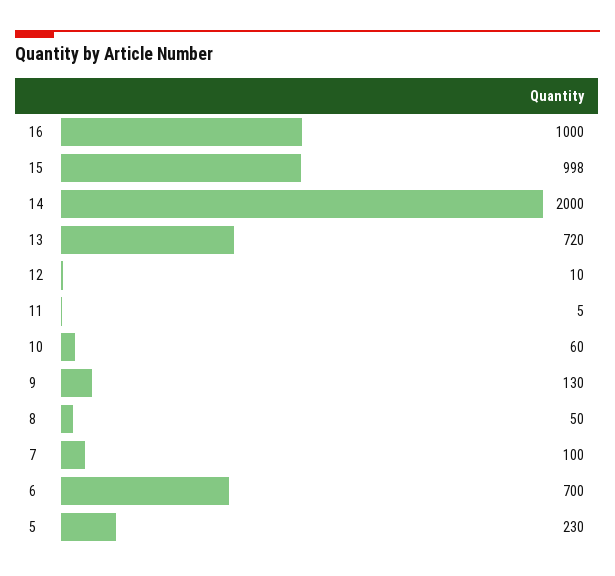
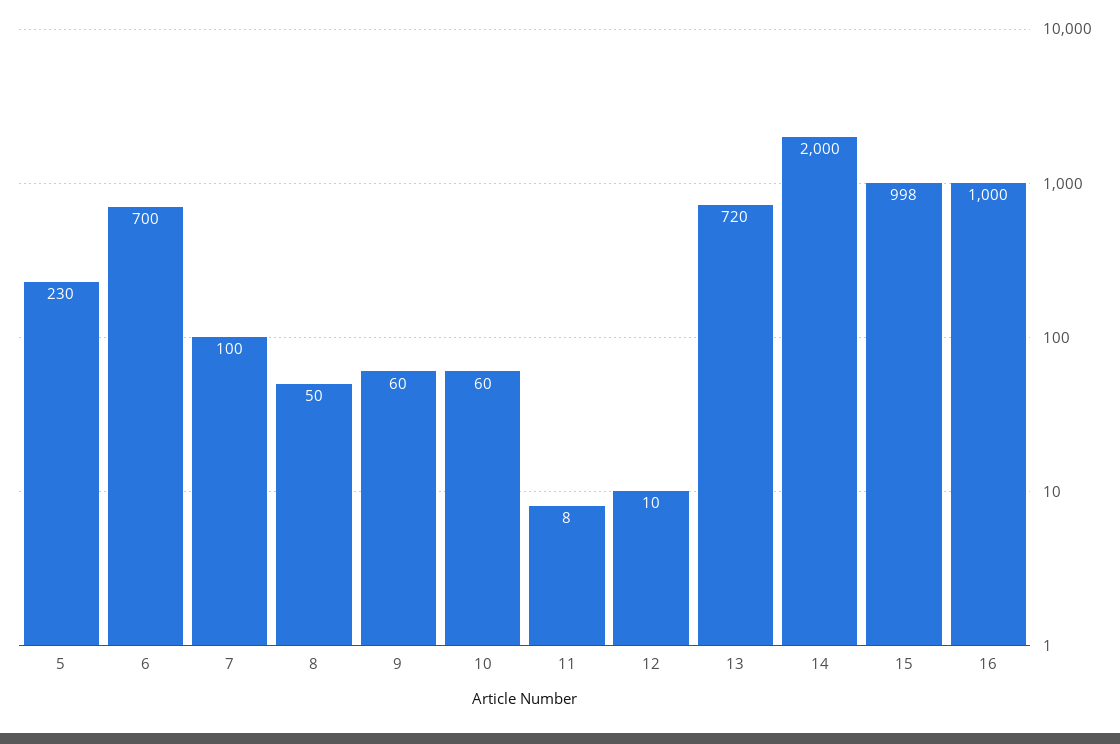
  {
    "16": 1000,
    "15": 998,
    "14": 2000,
    "13": 720,
    "12": 10,
-   "11": 5,
+   "11": 8,
    "10": 60,
-   "9": 130,
+   "9": 60,
    "8": 50,
    "7": 100,
    "6": 700,
    "5": 230
  }

